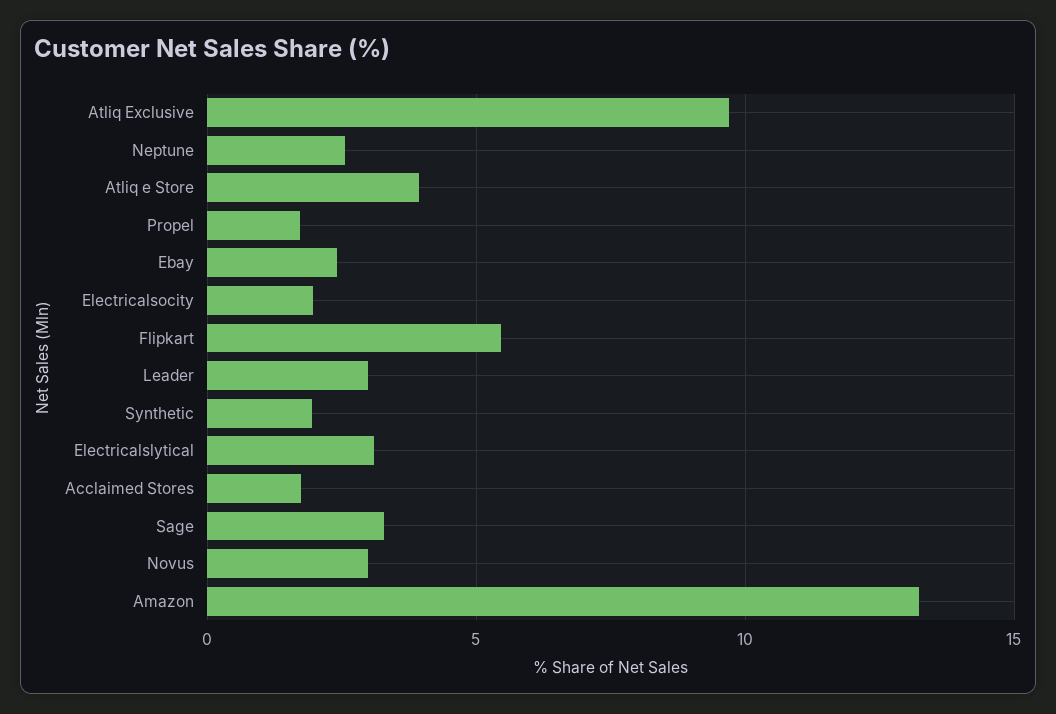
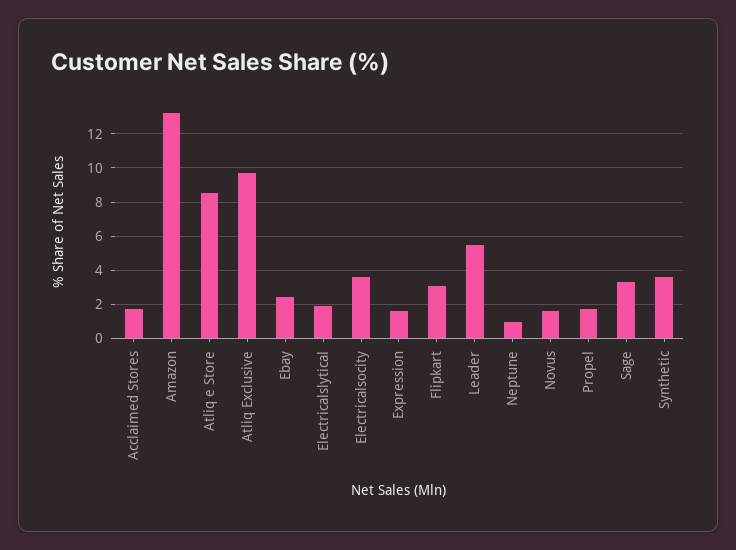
  {
    "Atliq Exclusive": 9.5,
-   "Neptune": 2.5,
+   "Neptune": 1,
-   "Atliq e Store": 4,
+   "Atliq e Store": 8.5,
    "Propel": 1.5,
    "Ebay": 2.5,
-   "Electricalsocity": 2,
+   "Electricalsocity": 3.5,
-   "Flipkart": 5.5,
+   "Flipkart": 3,
-   "Leader": 3,
+   "Leader": 5.5,
-   "Synthetic": 2,
+   "Synthetic": 3.5,
-   "Electricalslytical": 3,
+   "Electricalslytical": 2,
    "Acclaimed Stores": 1.5,
    "Sage": 3.5,
-   "Novus": 3,
+   "Novus": 1.5,
-   "Amazon": 13
+   "Amazon": 13,
+   "Expression": 1.5
  }

